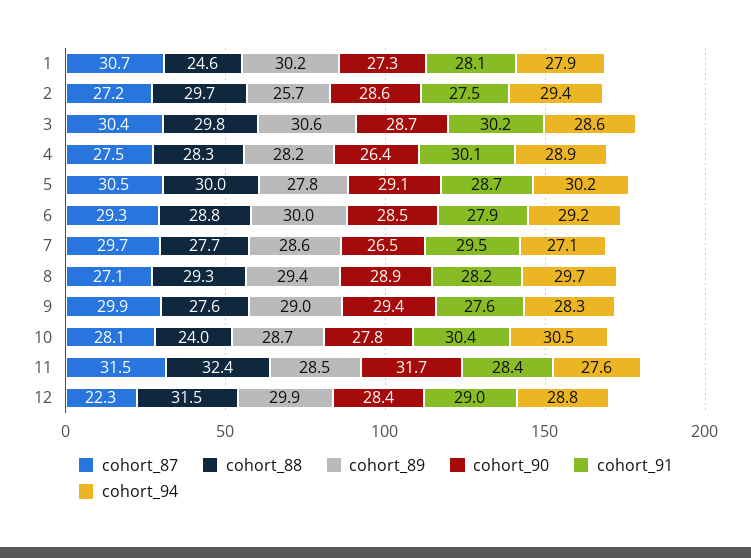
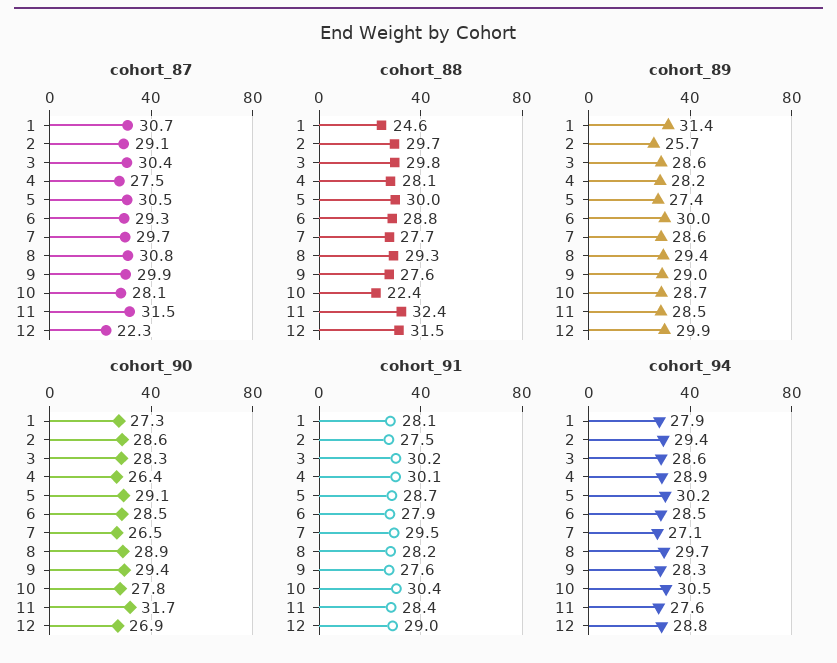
  {
    "cohort_87": {
      "1": 30.7,
-     "2": 27.2,
+     "2": 29.1,
      "3": 30.4,
      "4": 27.5,
      "5": 30.5,
      "6": 29.3,
      "7": 29.7,
-     "8": 27.1,
+     "8": 30.8,
      "9": 29.9,
      "10": 28.1,
      "11": 31.5,
      "12": 22.3
    },
    "cohort_88": {
      "1": 24.6,
      "2": 29.7,
      "3": 29.8,
-     "4": 28.3,
+     "4": 28.1,
      "5": 30,
      "6": 28.8,
      "7": 27.7,
      "8": 29.3,
      "9": 27.6,
-     "10": 24,
+     "10": 22.4,
      "11": 32.4,
      "12": 31.5
    },
    "cohort_89": {
-     "1": 30.2,
+     "1": 31.4,
      "2": 25.7,
-     "3": 30.6,
+     "3": 28.6,
      "4": 28.2,
-     "5": 27.8,
+     "5": 27.4,
      "6": 30,
      "7": 28.6,
      "8": 29.4,
      "9": 29,
      "10": 28.7,
      "11": 28.5,
      "12": 29.9
    },
    "cohort_90": {
      "1": 27.3,
      "2": 28.6,
-     "3": 28.7,
+     "3": 28.3,
      "4": 26.4,
      "5": 29.1,
      "6": 28.5,
      "7": 26.5,
      "8": 28.9,
      "9": 29.4,
      "10": 27.8,
      "11": 31.7,
-     "12": 28.4
+     "12": 26.9
    },
    "cohort_91": {
      "1": 28.1,
      "2": 27.5,
      "3": 30.2,
      "4": 30.1,
      "5": 28.7,
      "6": 27.9,
      "7": 29.5,
      "8": 28.2,
      "9": 27.6,
      "10": 30.4,
      "11": 28.4,
      "12": 29
    },
    "cohort_94": {
      "1": 27.9,
      "2": 29.4,
      "3": 28.6,
      "4": 28.9,
      "5": 30.2,
-     "6": 29.2,
+     "6": 28.5,
      "7": 27.1,
      "8": 29.7,
      "9": 28.3,
      "10": 30.5,
      "11": 27.6,
      "12": 28.8
    }
  }

